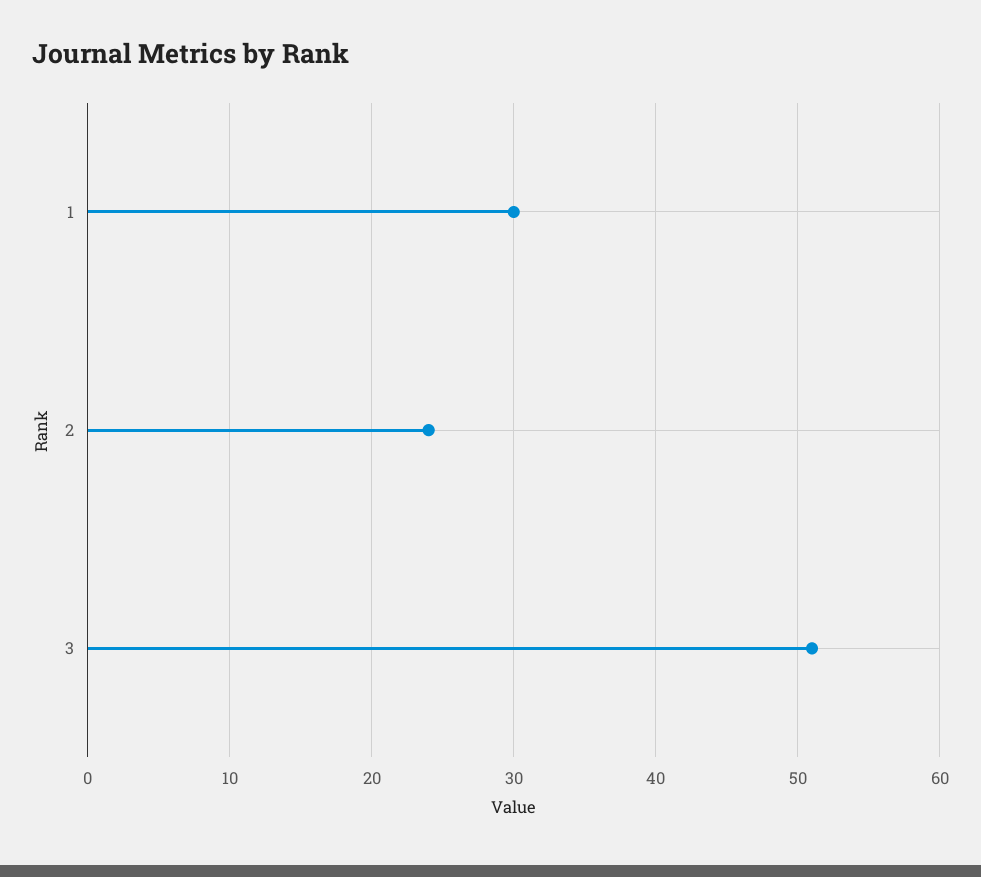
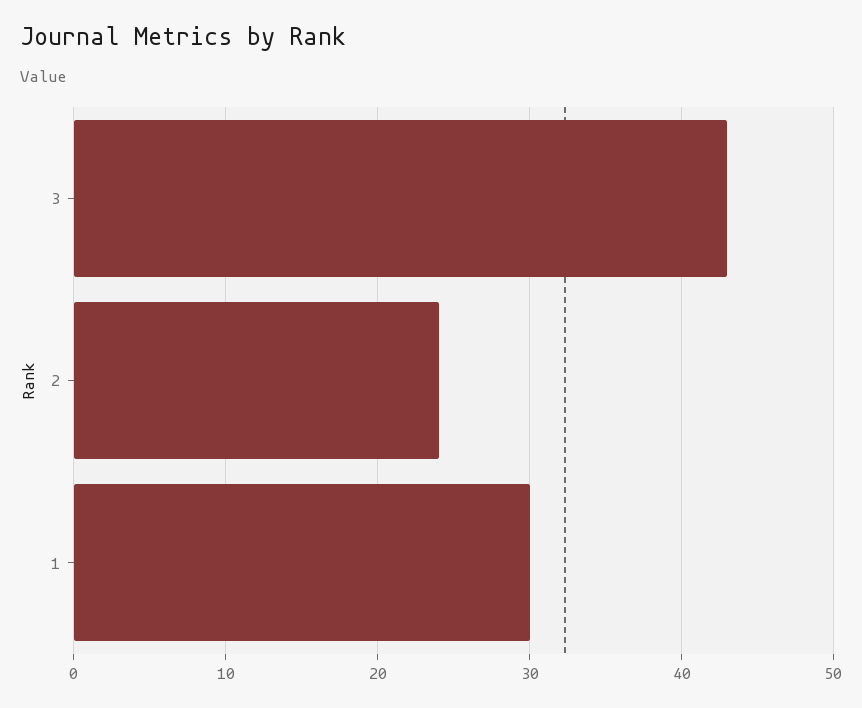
  {
    "1": 30,
    "2": 24,
-   "3": 51
+   "3": 43
  }

